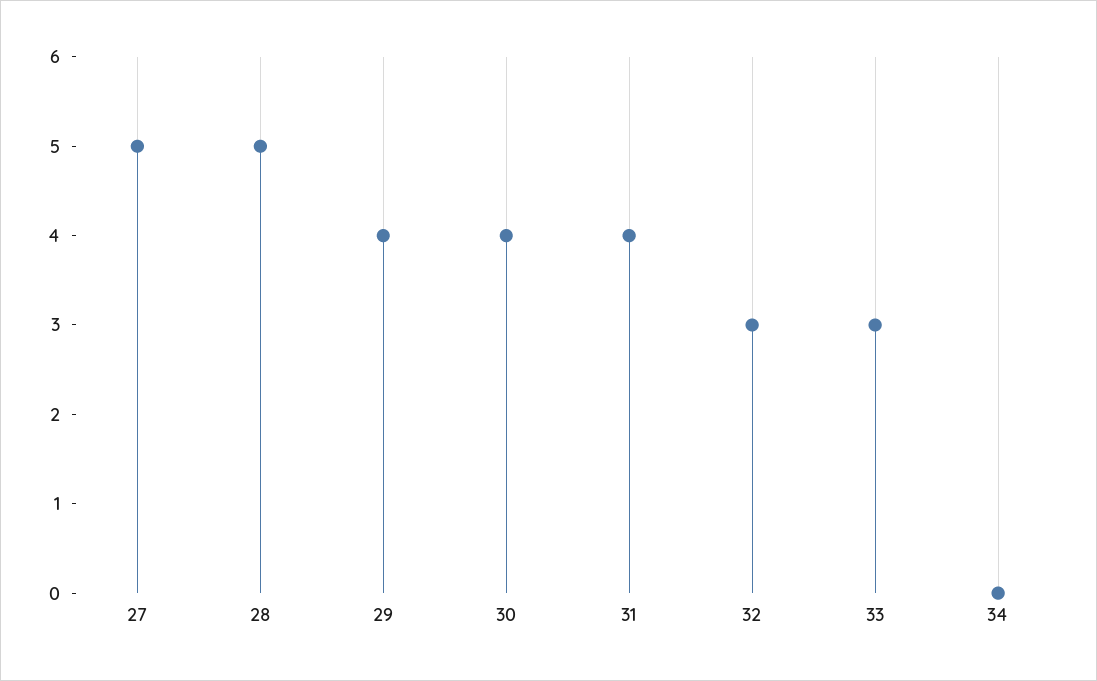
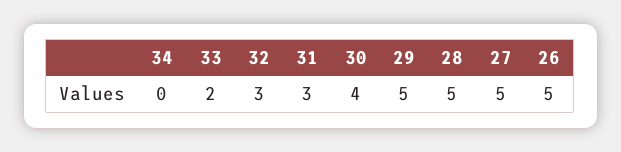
  {
    "27": 5,
    "28": 5,
-   "29": 4,
+   "29": 5,
    "30": 4,
-   "31": 4,
+   "31": 3,
    "32": 3,
-   "33": 3,
+   "33": 2,
-   "34": 0
+   "34": 0,
+   "26": 5
  }

